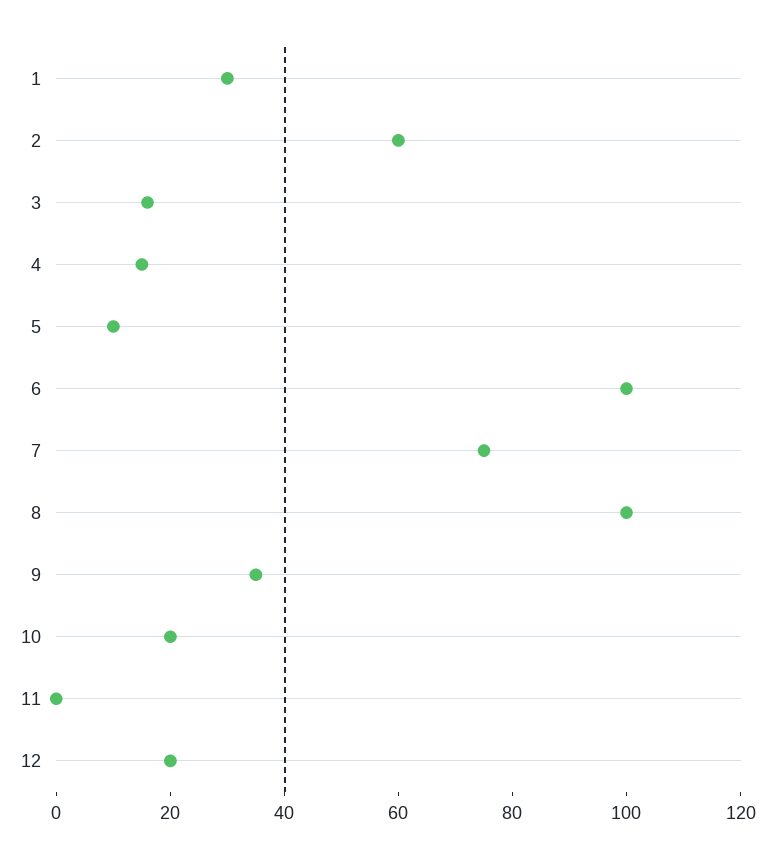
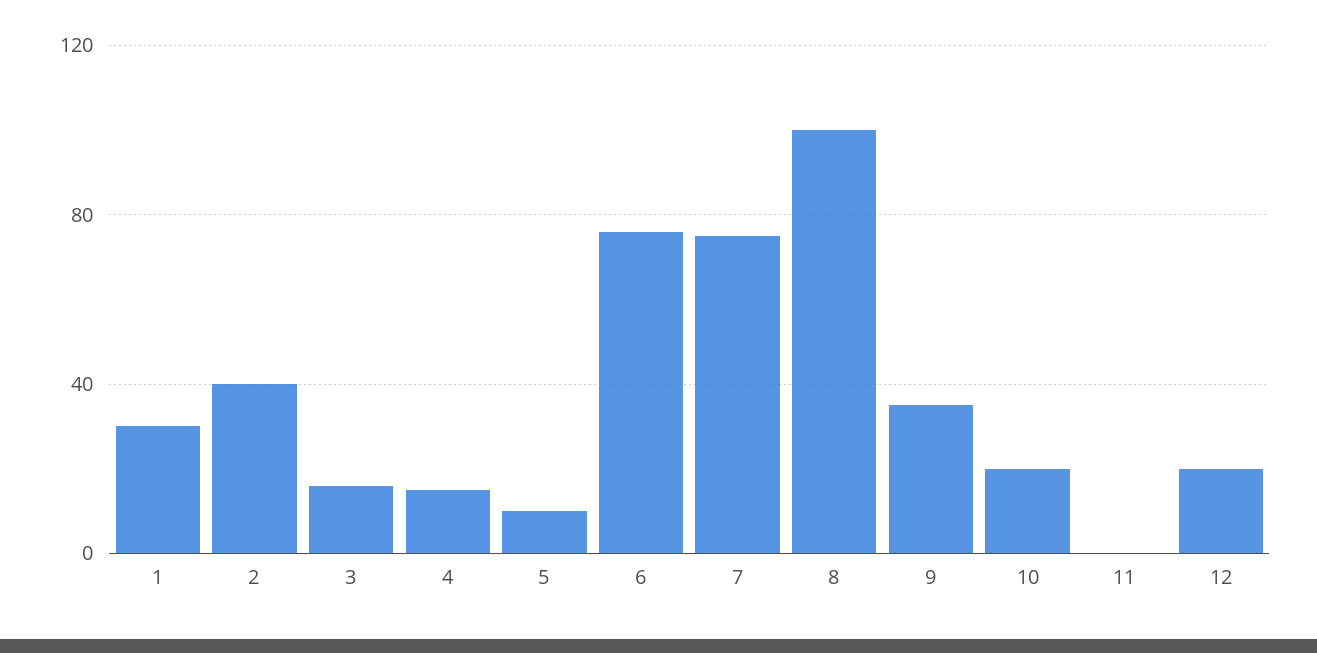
  {
    "1": 30,
-   "2": 60,
+   "2": 40,
    "3": 15,
    "4": 15,
    "5": 10,
-   "6": 100,
+   "6": 75,
    "7": 75,
    "8": 100,
    "9": 35,
    "10": 20,
    "11": 0,
    "12": 20
  }

